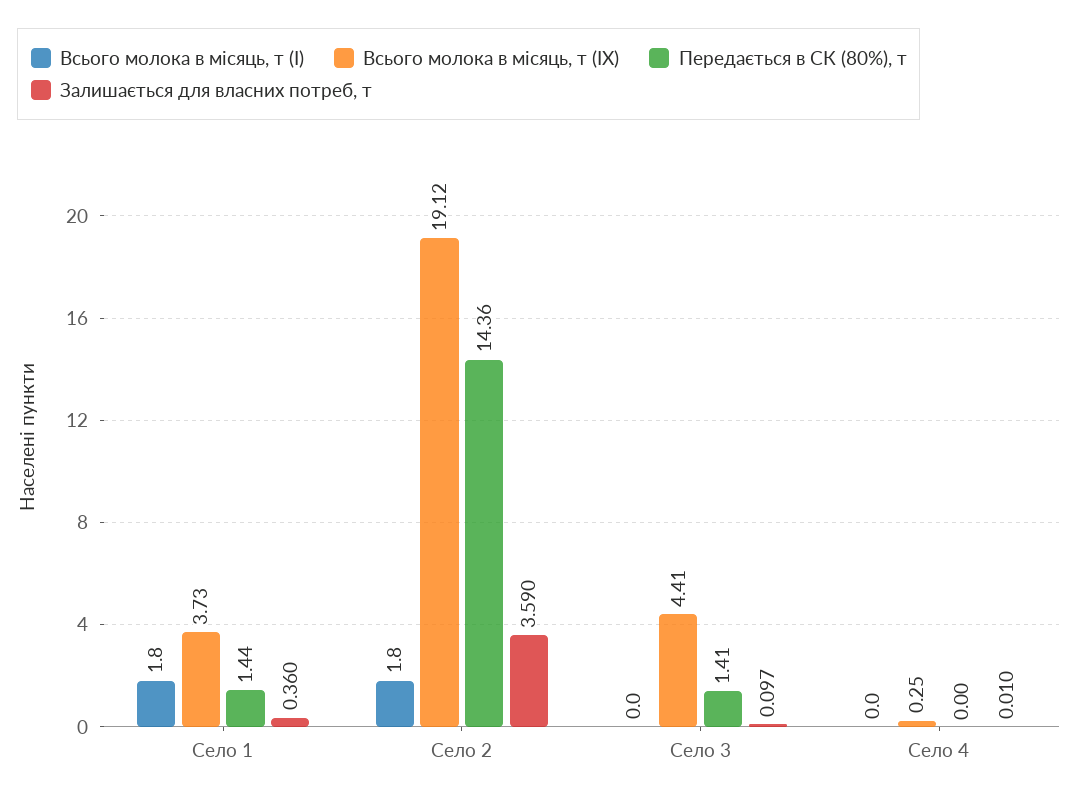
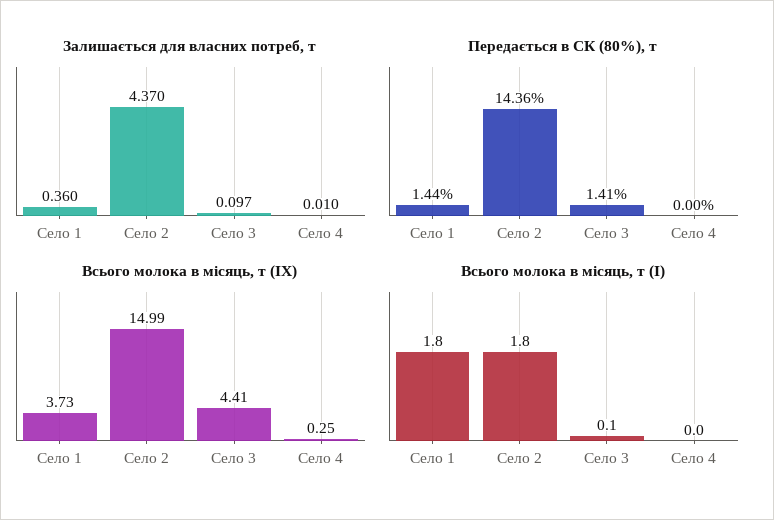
  {
    "Всього молока в місяць, т (І)": {
      "Село 1": 1.8,
      "Село 2": 1.8,
-     "Село 3": 0,
+     "Село 3": 0.1,
      "Село 4": 0
    },
    "Всього молока в місяць, т (IX)": {
      "Село 1": 3.73,
-     "Село 2": 19.12,
+     "Село 2": 14.99,
      "Село 3": 4.41,
      "Село 4": 0.25
    },
    "Передається в СК (80%), т": {
      "Село 1": 1.44,
      "Село 2": 14.36,
      "Село 3": 1.41,
      "Село 4": 0
    },
    "Залишається для власних потреб, т": {
      "Село 1": 0.36,
-     "Село 2": 3.59,
+     "Село 2": 4.37,
      "Село 3": 0.097,
      "Село 4": 0.01
    }
  }

